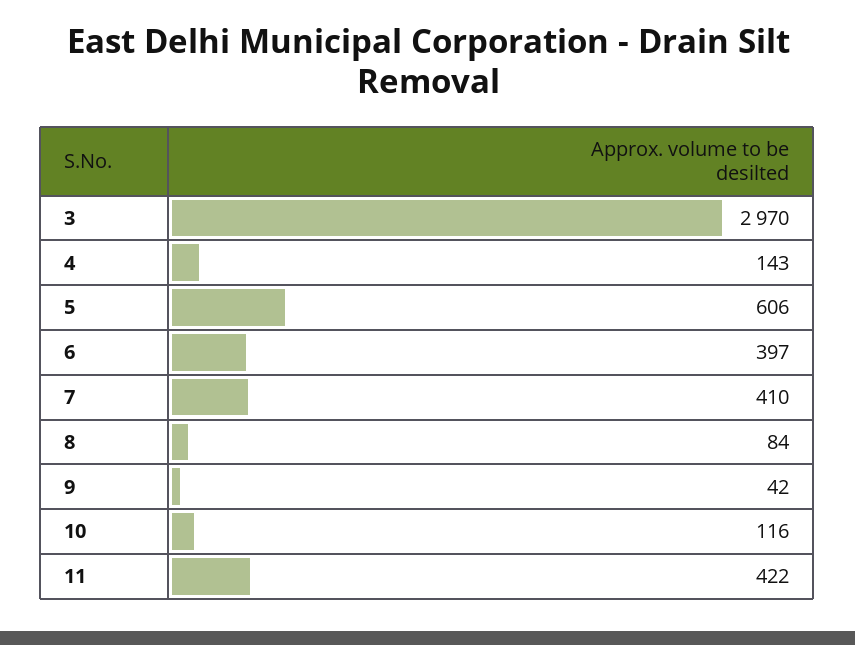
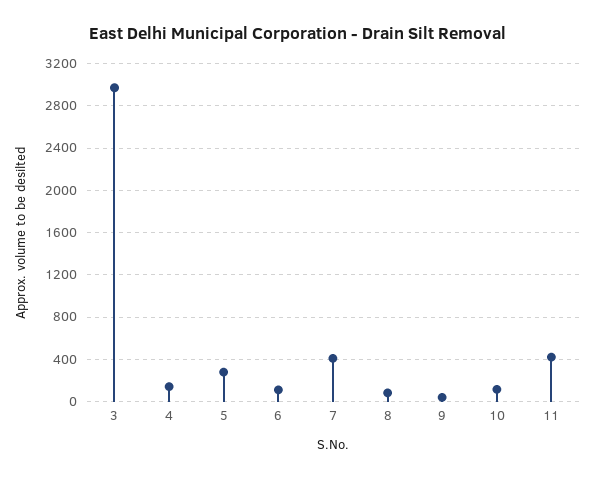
  {
    "3": 2970,
    "4": 143,
-   "5": 606,
+   "5": 300,
-   "6": 397,
+   "6": 100,
    "7": 410,
    "8": 84,
    "9": 42,
    "10": 116,
    "11": 422
  }

